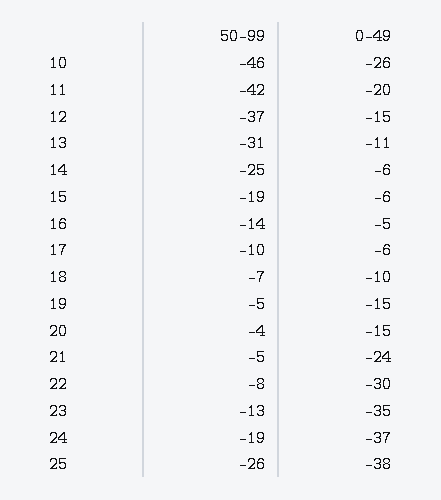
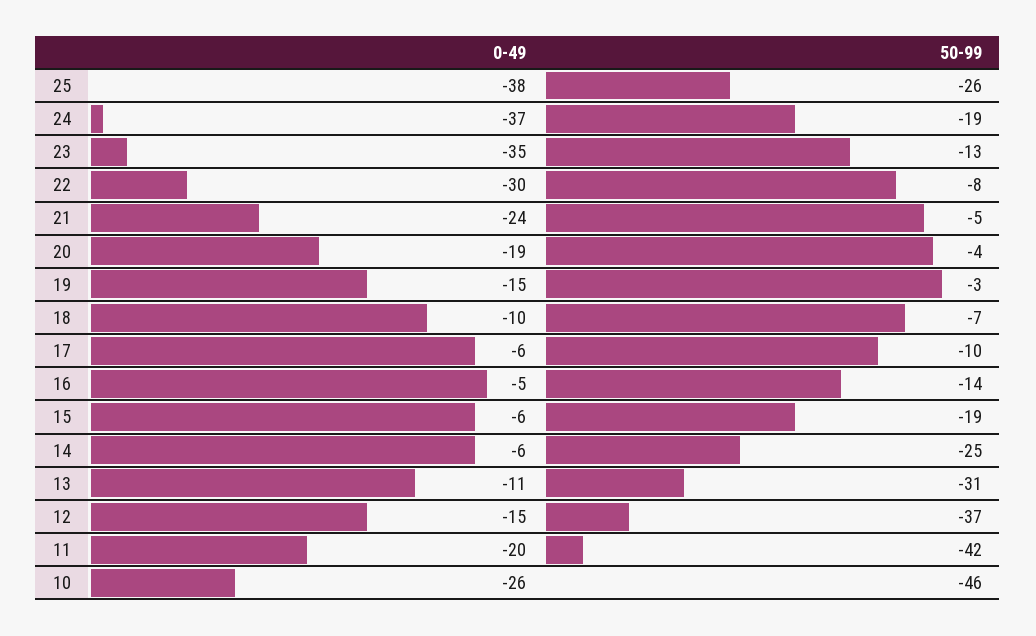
  {
    "50-99": {
      "10": -46,
      "11": -42,
      "12": -37,
      "13": -31,
      "14": -25,
      "15": -19,
      "16": -14,
      "17": -10,
      "18": -7,
-     "19": -5,
+     "19": -3,
      "20": -4,
      "21": -5,
      "22": -8,
      "23": -13,
      "24": -19,
      "25": -26
    },
    "0-49": {
      "10": -26,
      "11": -20,
      "12": -15,
      "13": -11,
      "14": -6,
      "15": -6,
      "16": -5,
      "17": -6,
      "18": -10,
      "19": -15,
-     "20": -15,
+     "20": -19,
      "21": -24,
      "22": -30,
      "23": -35,
      "24": -37,
      "25": -38
    }
  }

